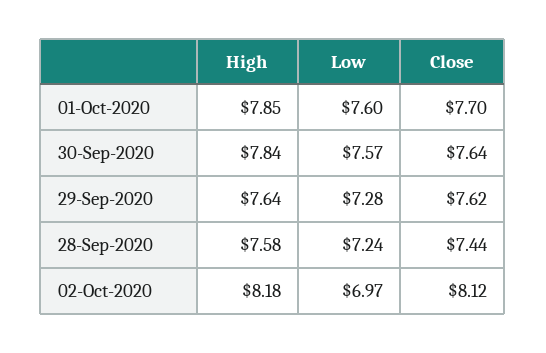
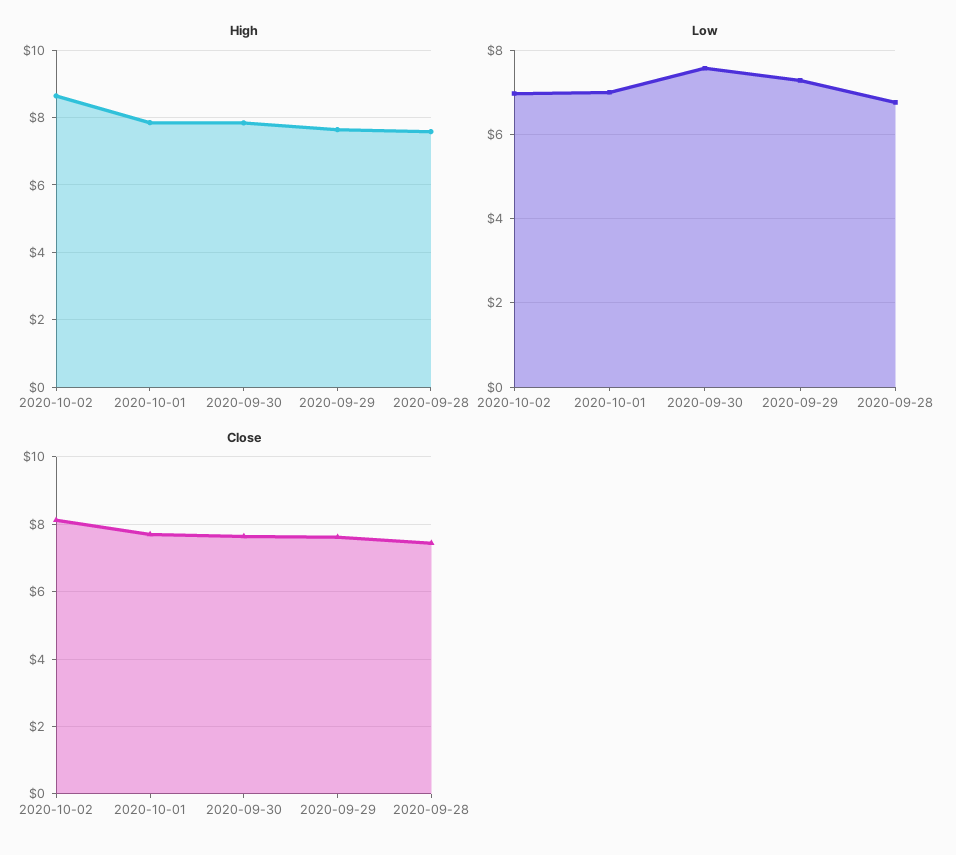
  {
    "High": {
      "01-Oct-2020": 7.85,
      "30-Sep-2020": 7.84,
      "29-Sep-2020": 7.64,
      "28-Sep-2020": 7.58,
-     "02-Oct-2020": 8.18
+     "02-Oct-2020": 8.6
    },
    "Low": {
-     "01-Oct-2020": 7.6,
+     "01-Oct-2020": 7,
      "30-Sep-2020": 7.57,
      "29-Sep-2020": 7.28,
-     "28-Sep-2020": 7.24,
+     "28-Sep-2020": 6.8,
      "02-Oct-2020": 6.97
    },
    "Close": {
      "01-Oct-2020": 7.7,
      "30-Sep-2020": 7.64,
      "29-Sep-2020": 7.62,
      "28-Sep-2020": 7.44,
      "02-Oct-2020": 8.12
    }
  }

